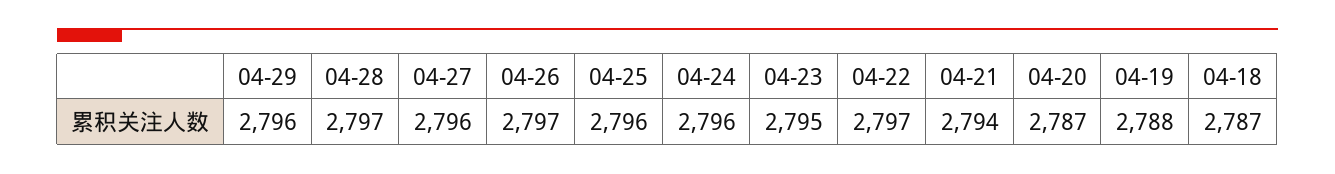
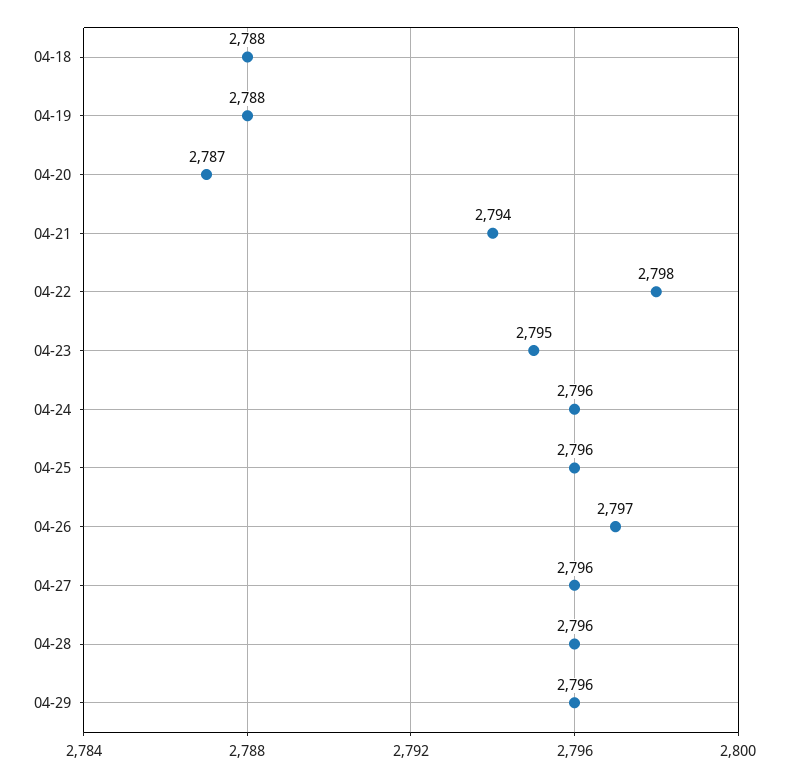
  {
    "04-29": 2796,
-   "04-28": 2797,
+   "04-28": 2796,
    "04-27": 2796,
    "04-26": 2797,
    "04-25": 2796,
    "04-24": 2796,
    "04-23": 2795,
-   "04-22": 2797,
+   "04-22": 2798,
    "04-21": 2794,
    "04-20": 2787,
    "04-19": 2788,
-   "04-18": 2787
+   "04-18": 2788
  }

